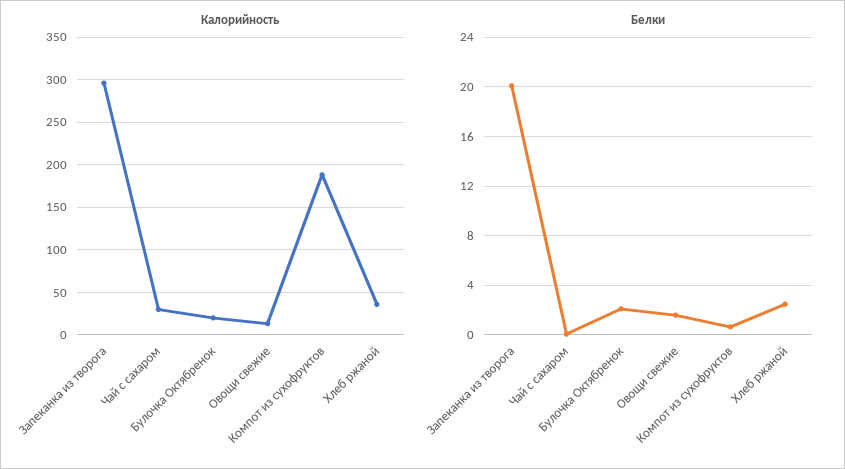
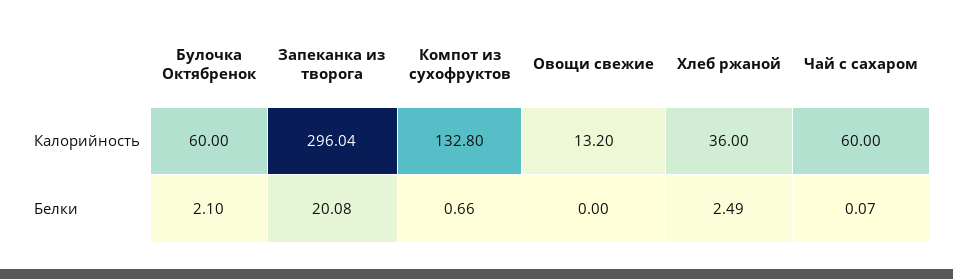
  {
    "Калорийность": {
      "Запеканка из творога": 296.04,
-     "Чай с сахаром": 30,
+     "Чай с сахаром": 60,
-     "Булочка Октябренок": 20,
+     "Булочка Октябренок": 60,
      "Овощи свежие": 13.2,
-     "Компот из сухофруктов": 190,
+     "Компот из сухофруктов": 132.8,
      "Хлеб ржаной": 36
    },
    "Белки": {
      "Запеканка из творога": 20.08,
      "Чай с сахаром": 0.07,
      "Булочка Октябренок": 2.1,
-     "Овощи свежие": 1.5,
+     "Овощи свежие": 0,
      "Компот из сухофруктов": 0.66,
      "Хлеб ржаной": 2.49
    }
  }

